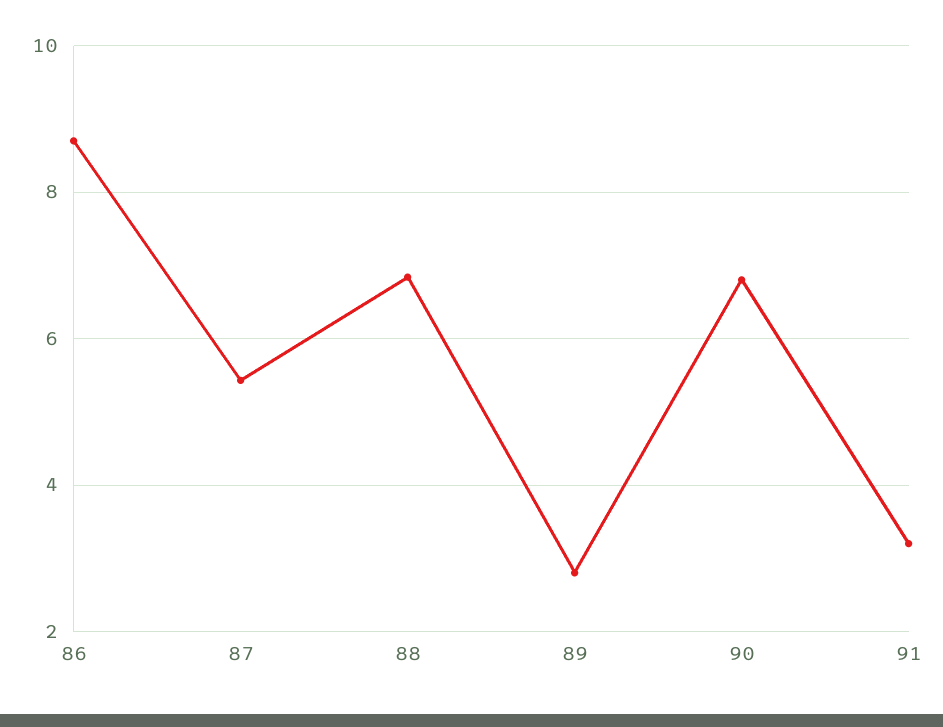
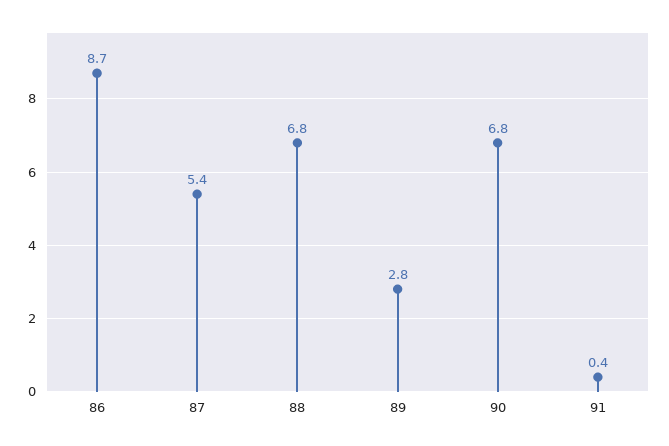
  {
    "86": 8.7,
    "87": 5.4,
    "88": 6.8,
    "89": 2.8,
    "90": 6.8,
-   "91": 3.2
+   "91": 0.4
  }

